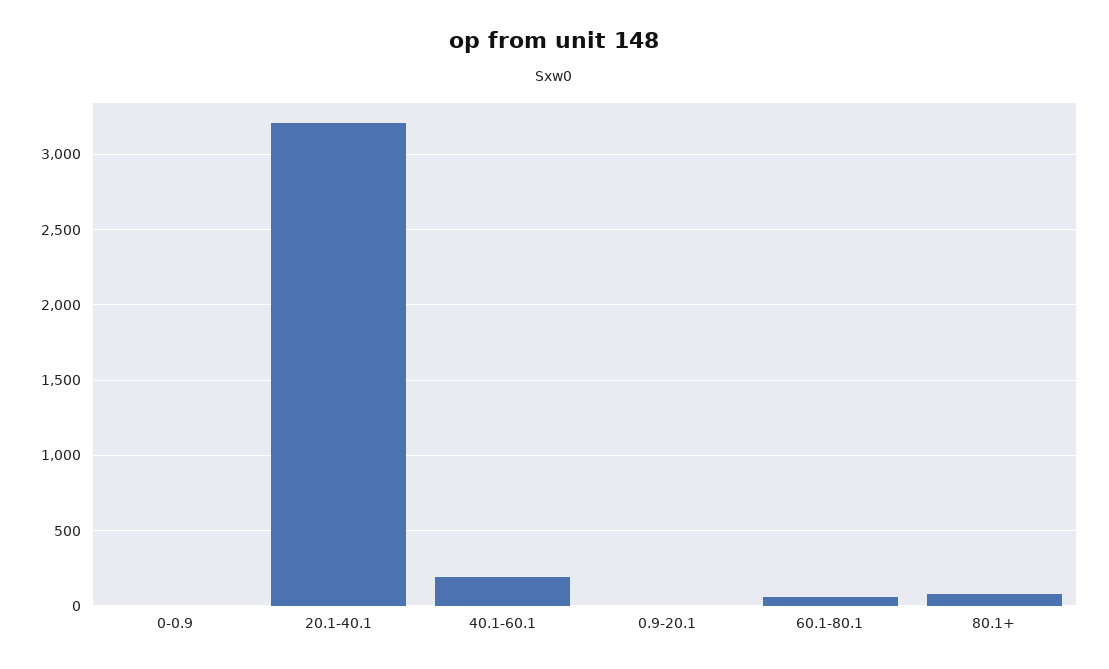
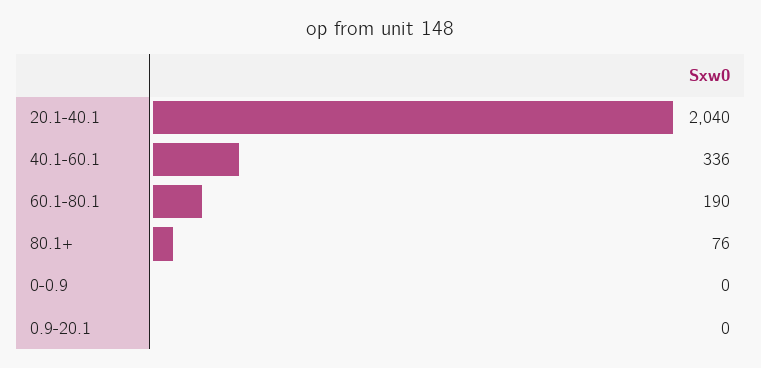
  {
    "0-0.9": 0,
-   "20.1-40.1": 3200,
+   "20.1-40.1": 2040,
-   "40.1-60.1": 200,
+   "40.1-60.1": 336,
    "0.9-20.1": 0,
-   "60.1-80.1": 50,
+   "60.1-80.1": 190,
    "80.1+": 76
  }

